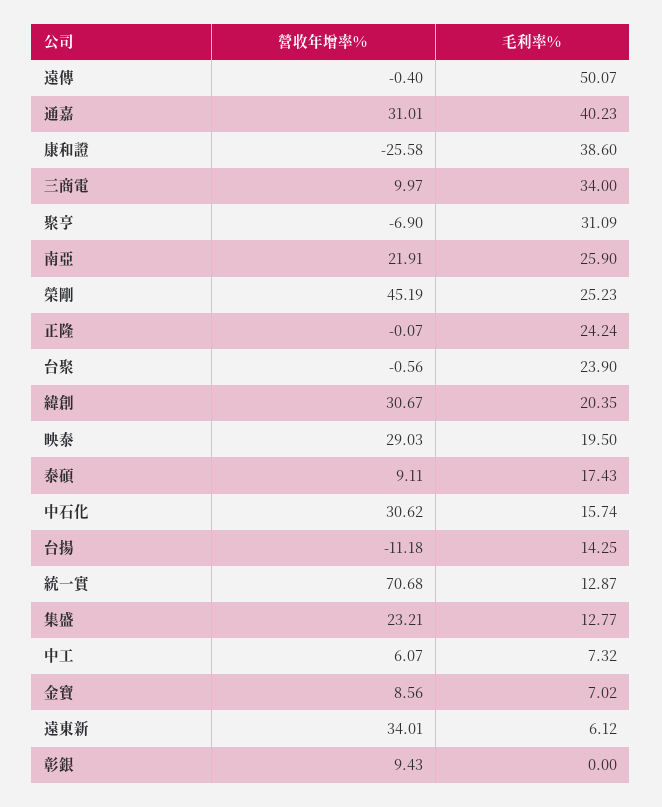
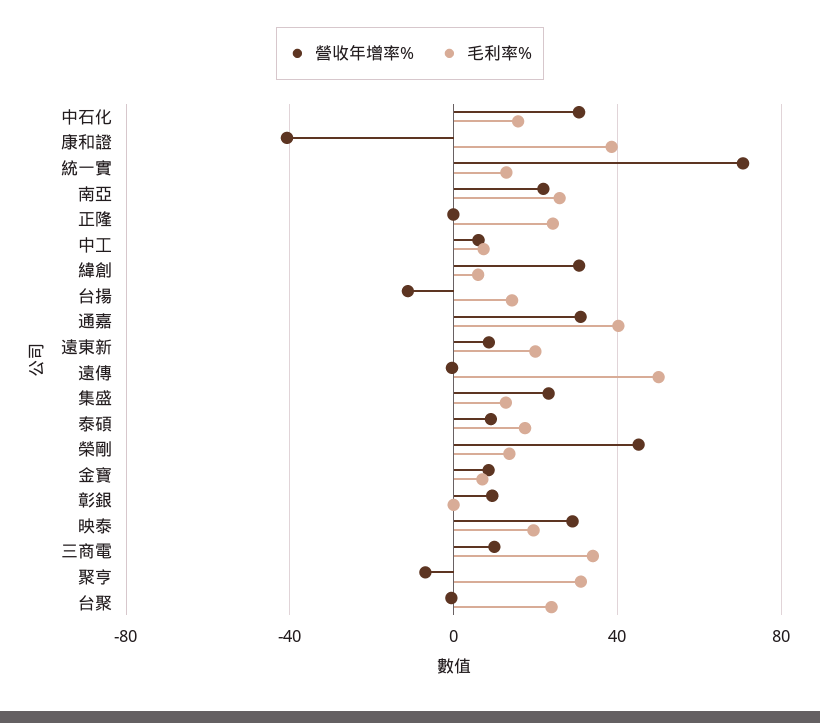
  {
    "營收年增率%": {
      "遠傳": -0.4,
      "通嘉": 31.01,
-     "康和證": -25.58,
+     "康和證": -40,
      "三商電": 9.97,
      "聚亨": -6.9,
      "南亞": 21.91,
      "榮剛": 45.19,
      "正隆": -0.07,
      "台聚": -0.56,
      "緯創": 30.67,
      "映泰": 29.03,
      "泰碩": 9.11,
      "中石化": 30.62,
      "台揚": -11.18,
      "統一實": 70.68,
      "集盛": 23.21,
      "中工": 6.07,
      "金寶": 8.56,
-     "遠東新": 34.01,
+     "遠東新": 10,
      "彰銀": 9.43
    },
    "毛利率%": {
      "遠傳": 50.07,
      "通嘉": 40.23,
      "康和證": 38.6,
      "三商電": 34,
      "聚亨": 31.09,
      "南亞": 25.9,
-     "榮剛": 25.23,
+     "榮剛": 15,
      "正隆": 24.24,
      "台聚": 23.9,
-     "緯創": 20.35,
+     "緯創": 5,
      "映泰": 19.5,
      "泰碩": 17.43,
      "中石化": 15.74,
      "台揚": 14.25,
      "統一實": 12.87,
      "集盛": 12.77,
      "中工": 7.32,
      "金寶": 7.02,
-     "遠東新": 6.12,
+     "遠東新": 20,
      "彰銀": 0
    }
  }

